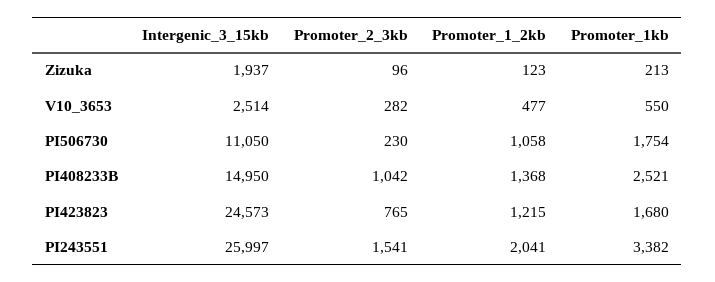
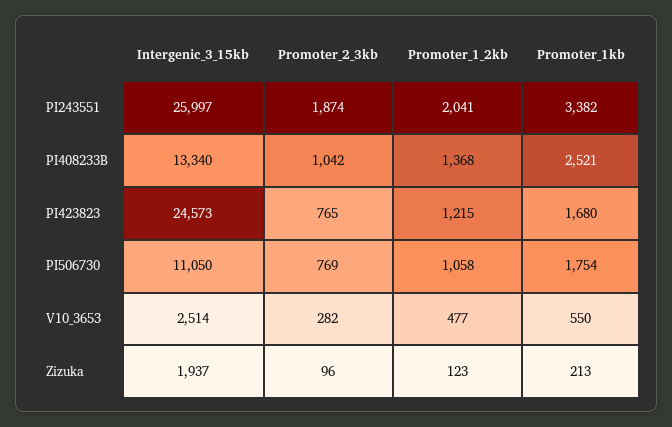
  {
    "Intergenic_3_15kb": {
      "Zizuka": 1937,
      "V10_3653": 2514,
      "PI506730": 11050,
-     "PI408233B": 14950,
+     "PI408233B": 13340,
      "PI423823": 24573,
      "PI243551": 25997
    },
    "Promoter_2_3kb": {
      "Zizuka": 96,
      "V10_3653": 282,
-     "PI506730": 230,
+     "PI506730": 769,
      "PI408233B": 1042,
      "PI423823": 765,
-     "PI243551": 1541
+     "PI243551": 1874
    },
    "Promoter_1_2kb": {
      "Zizuka": 123,
      "V10_3653": 477,
      "PI506730": 1058,
      "PI408233B": 1368,
      "PI423823": 1215,
      "PI243551": 2041
    },
    "Promoter_1kb": {
      "Zizuka": 213,
      "V10_3653": 550,
      "PI506730": 1754,
      "PI408233B": 2521,
      "PI423823": 1680,
      "PI243551": 3382
    }
  }

